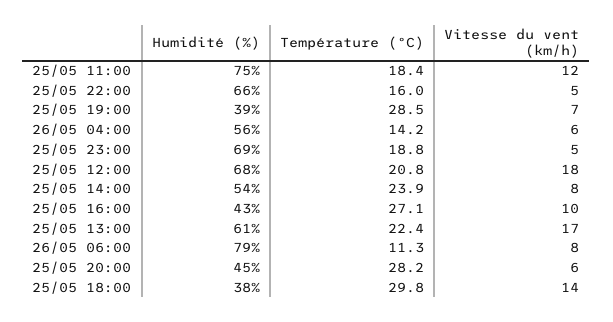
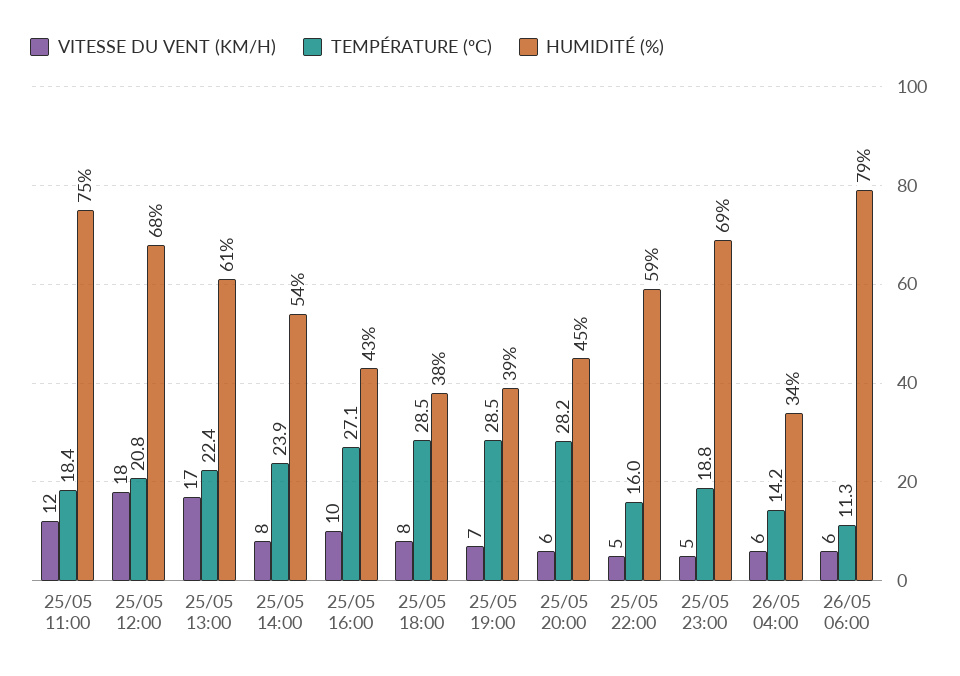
  {
    "Humidité (%)": {
      "25/05 11:00": 75,
-     "25/05 22:00": 66,
+     "25/05 22:00": 59,
      "25/05 19:00": 39,
-     "26/05 04:00": 56,
+     "26/05 04:00": 34,
      "25/05 23:00": 69,
      "25/05 12:00": 68,
      "25/05 14:00": 54,
      "25/05 16:00": 43,
      "25/05 13:00": 61,
      "26/05 06:00": 79,
      "25/05 20:00": 45,
      "25/05 18:00": 38
    },
    "Température (ºC)": {
      "25/05 11:00": 18.4,
      "25/05 22:00": 16,
      "25/05 19:00": 28.5,
      "26/05 04:00": 14.2,
      "25/05 23:00": 18.8,
      "25/05 12:00": 20.8,
      "25/05 14:00": 23.9,
      "25/05 16:00": 27.1,
      "25/05 13:00": 22.4,
      "26/05 06:00": 11.3,
      "25/05 20:00": 28.2,
-     "25/05 18:00": 29.8
+     "25/05 18:00": 28.5
    },
    "Vitesse du vent (km/h)": {
      "25/05 11:00": 12,
      "25/05 22:00": 5,
      "25/05 19:00": 7,
      "26/05 04:00": 6,
      "25/05 23:00": 5,
      "25/05 12:00": 18,
      "25/05 14:00": 8,
      "25/05 16:00": 10,
      "25/05 13:00": 17,
-     "26/05 06:00": 8,
+     "26/05 06:00": 6,
      "25/05 20:00": 6,
-     "25/05 18:00": 14
+     "25/05 18:00": 8
    }
  }

